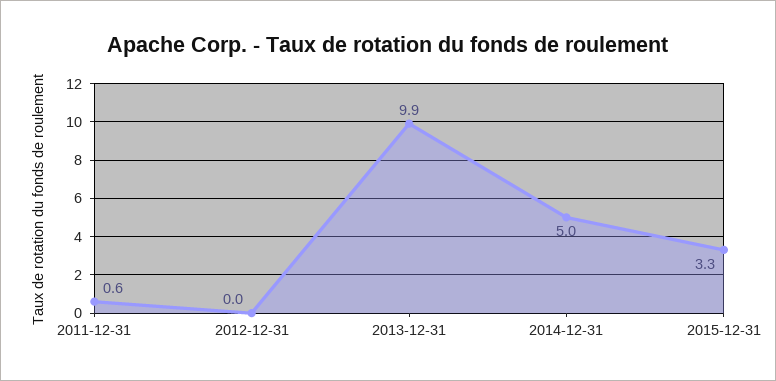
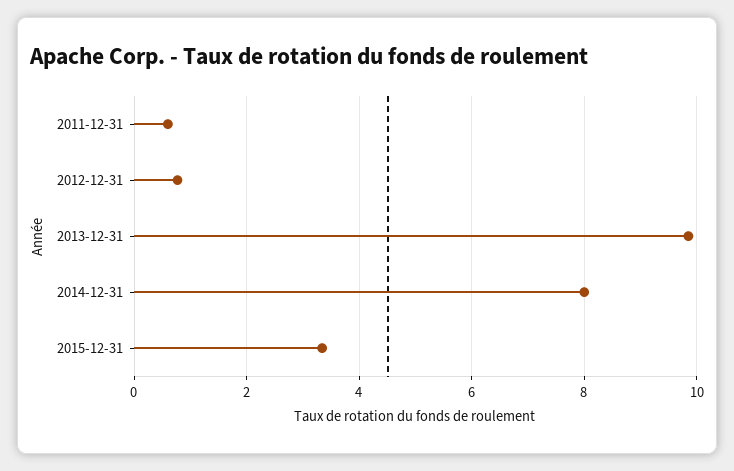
  {
    "2011-12-31": 0.6,
-   "2012-12-31": 0,
+   "2012-12-31": 0.8,
    "2013-12-31": 9.9,
-   "2014-12-31": 5,
+   "2014-12-31": 8,
    "2015-12-31": 3.3
  }

